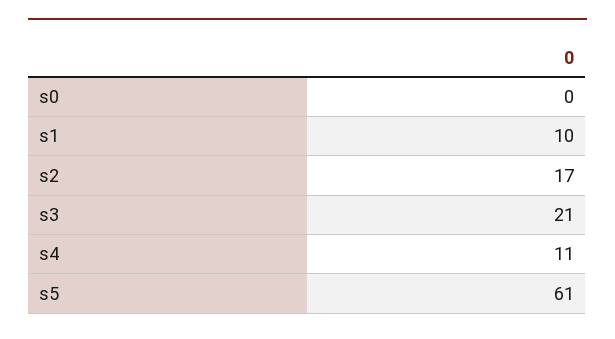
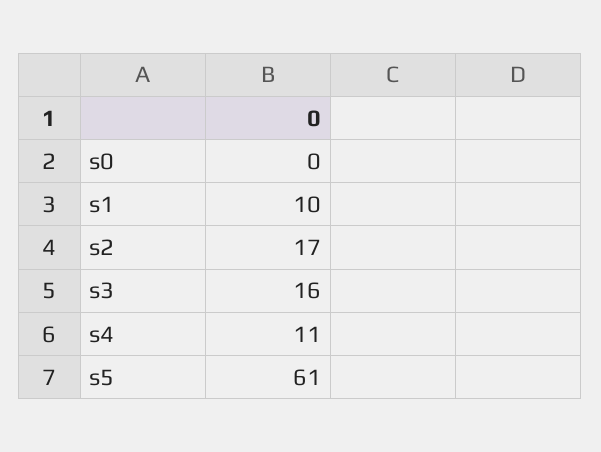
  {
    "s0": 0,
    "s1": 10,
    "s2": 17,
-   "s3": 21,
+   "s3": 16,
    "s4": 11,
    "s5": 61
  }

